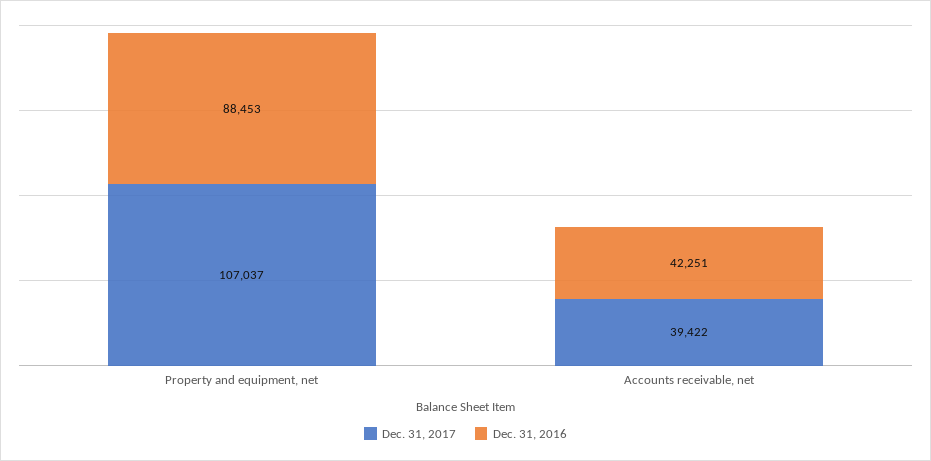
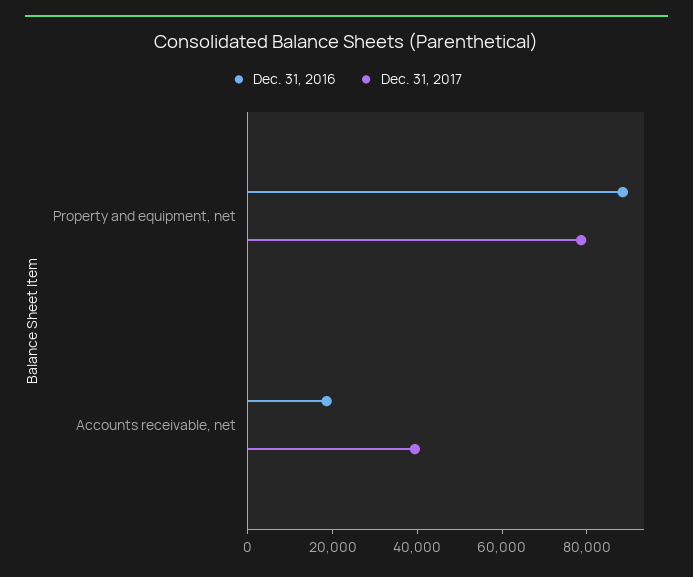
  {
    "Dec. 31, 2017": {
-     "Property and equipment, net": 107037,
+     "Property and equipment, net": 80000,
      "Accounts receivable, net": 39422
    },
    "Dec. 31, 2016": {
      "Property and equipment, net": 88453,
-     "Accounts receivable, net": 42251
+     "Accounts receivable, net": 20000
    }
  }

